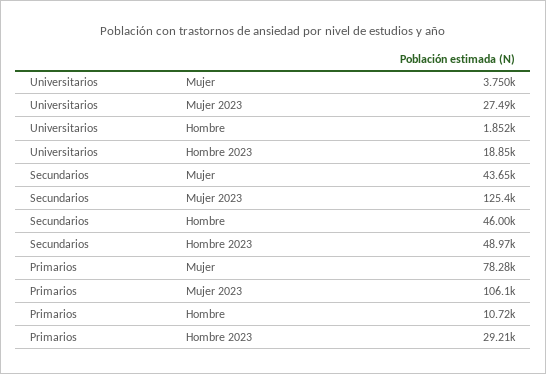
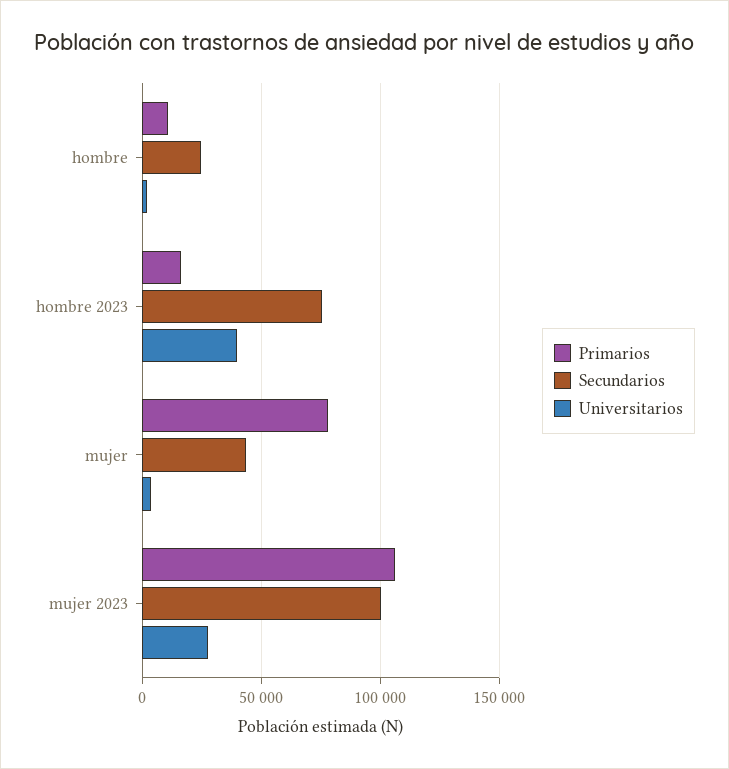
  {
    "Universitarios": {
      "Mujer": 3750,
      "Mujer 2023": 27490,
      "Hombre": 1852,
-     "Hombre 2023": 18850
+     "Hombre 2023": 40000
    },
    "Secundarios": {
      "Mujer": 43650,
-     "Mujer 2023": 125400,
+     "Mujer 2023": 100000,
-     "Hombre": 46000,
+     "Hombre": 25000,
-     "Hombre 2023": 48970
+     "Hombre 2023": 75000
    },
    "Primarios": {
      "Mujer": 78280,
      "Mujer 2023": 106100,
      "Hombre": 10720,
-     "Hombre 2023": 29210
+     "Hombre 2023": 15000
    }
  }

